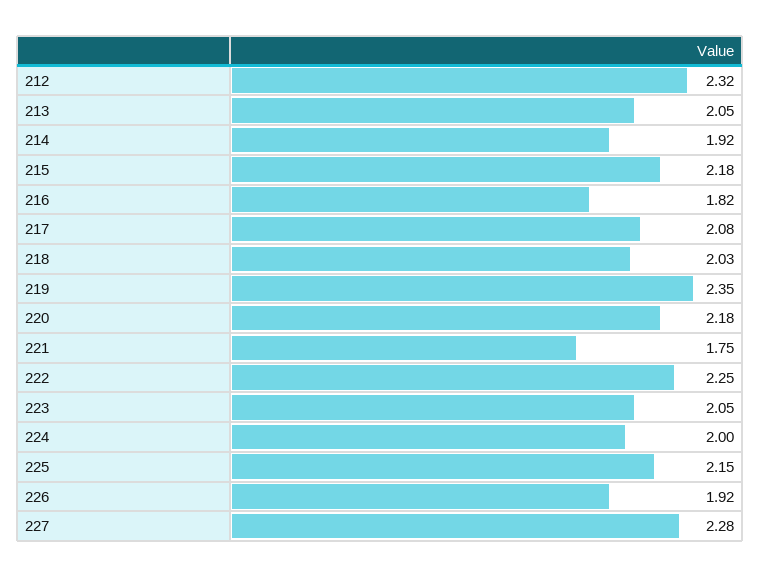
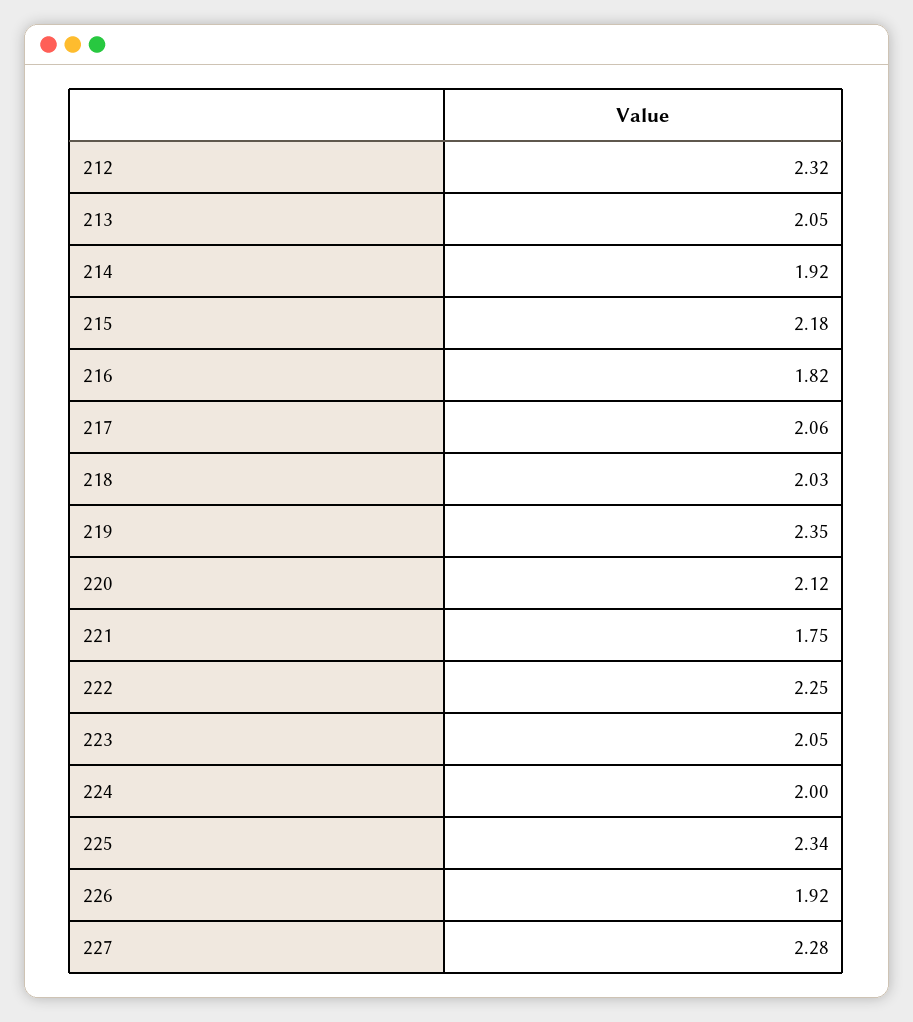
  {
    "212": 2.32,
    "213": 2.05,
    "214": 1.92,
    "215": 2.18,
    "216": 1.82,
-   "217": 2.08,
+   "217": 2.06,
    "218": 2.03,
    "219": 2.35,
-   "220": 2.18,
+   "220": 2.12,
    "221": 1.75,
    "222": 2.25,
    "223": 2.05,
    "224": 2,
-   "225": 2.15,
+   "225": 2.34,
    "226": 1.92,
    "227": 2.28
  }

